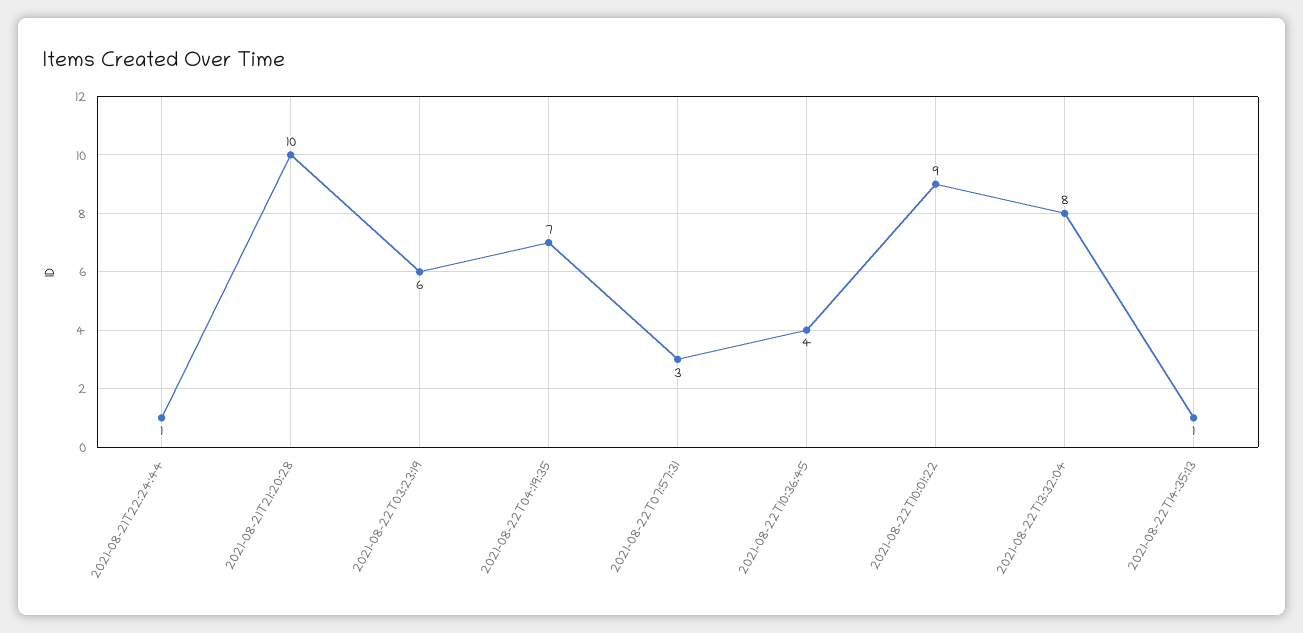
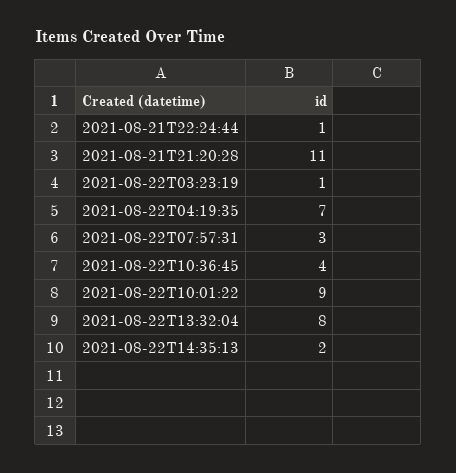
  {
    "2021-08-21T22:24:44": 1,
-   "2021-08-21T21:20:28": 10,
+   "2021-08-21T21:20:28": 11,
-   "2021-08-22T03:23:19": 6,
+   "2021-08-22T03:23:19": 1,
    "2021-08-22T04:19:35": 7,
    "2021-08-22T07:57:31": 3,
    "2021-08-22T10:36:45": 4,
    "2021-08-22T10:01:22": 9,
    "2021-08-22T13:32:04": 8,
-   "2021-08-22T14:35:13": 1
+   "2021-08-22T14:35:13": 2
  }

